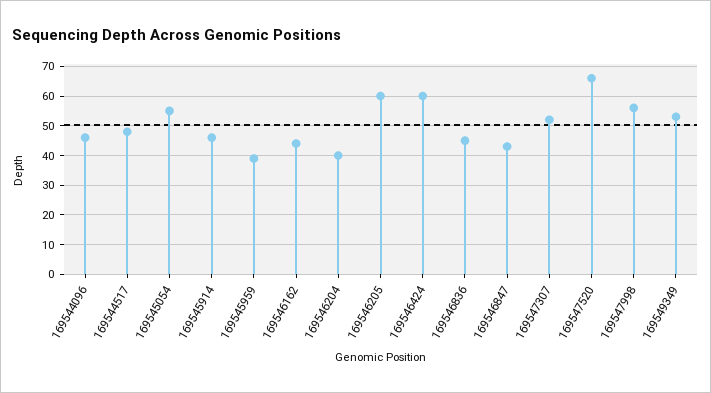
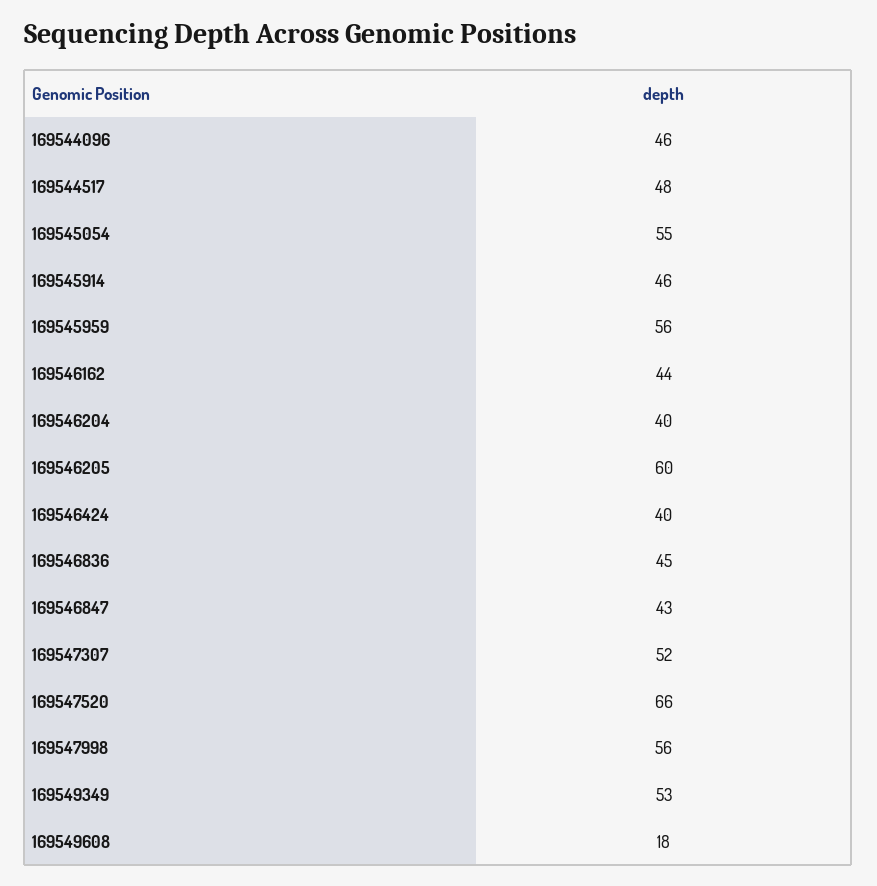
  {
    "169544096": 46,
    "169544517": 48,
    "169545054": 55,
    "169545914": 46,
-   "169545959": 40,
+   "169545959": 56,
    "169546162": 44,
    "169546204": 40,
    "169546205": 60,
-   "169546424": 60,
+   "169546424": 40,
    "169546836": 45,
    "169546847": 43,
    "169547307": 52,
    "169547520": 66,
    "169547998": 56,
-   "169549349": 53
+   "169549349": 53,
+   "169549608": 18
  }

